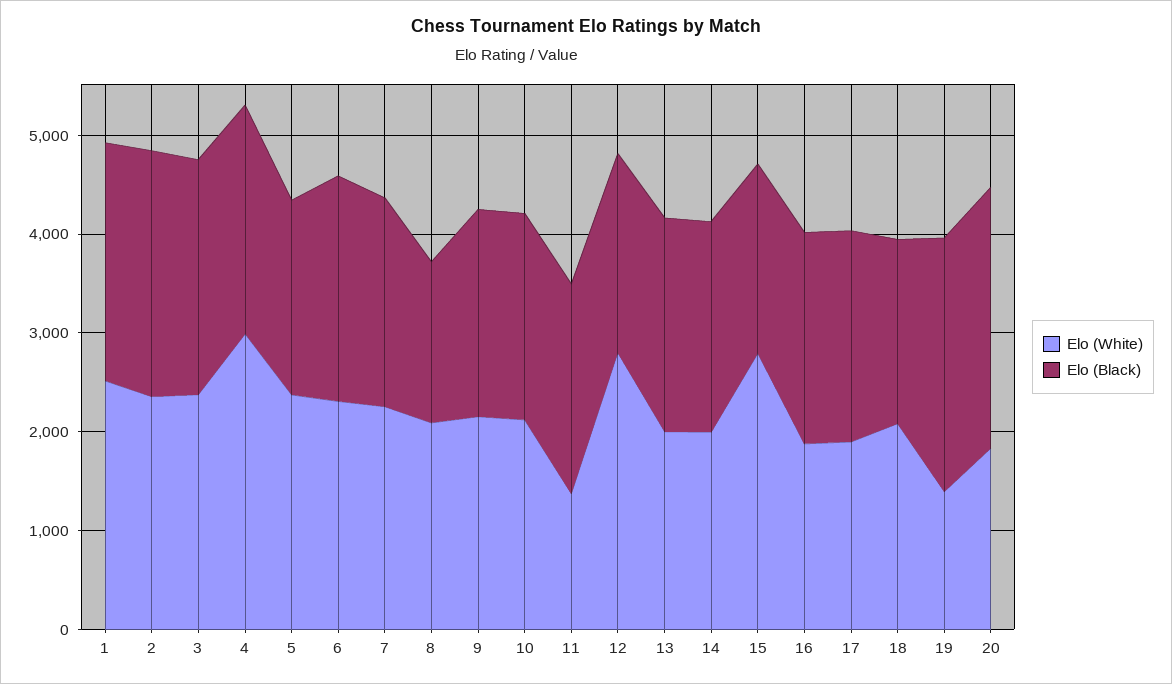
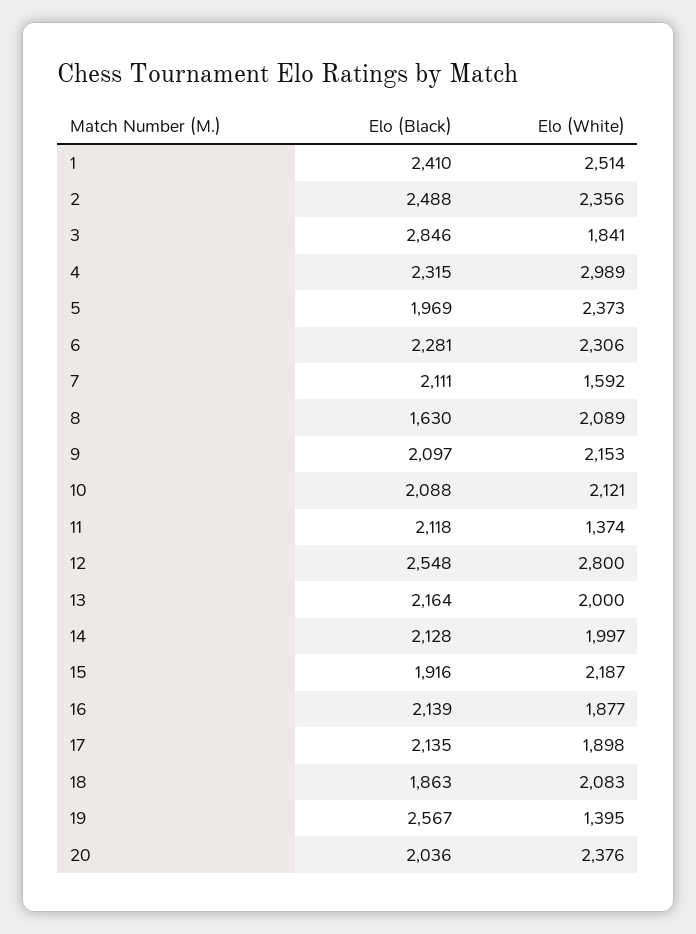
  {
    "Elo (White)": {
      "1": 2514,
      "2": 2356,
-     "3": 2400,
+     "3": 1841,
      "4": 2989,
      "5": 2373,
      "6": 2306,
-     "7": 2200,
+     "7": 1592,
      "8": 2089,
      "9": 2153,
      "10": 2121,
      "11": 1374,
      "12": 2800,
      "13": 2000,
      "14": 1997,
-     "15": 2800,
+     "15": 2187,
      "16": 1877,
      "17": 1898,
      "18": 2083,
      "19": 1395,
-     "20": 1800
+     "20": 2376
    },
    "Elo (Black)": {
      "1": 2410,
      "2": 2488,
-     "3": 2400,
+     "3": 2846,
      "4": 2315,
      "5": 1969,
      "6": 2281,
      "7": 2111,
      "8": 1630,
      "9": 2097,
      "10": 2088,
      "11": 2118,
-     "12": 2000,
+     "12": 2548,
      "13": 2164,
      "14": 2128,
      "15": 1916,
      "16": 2139,
      "17": 2135,
      "18": 1863,
      "19": 2567,
-     "20": 2600
+     "20": 2036
    }
  }

